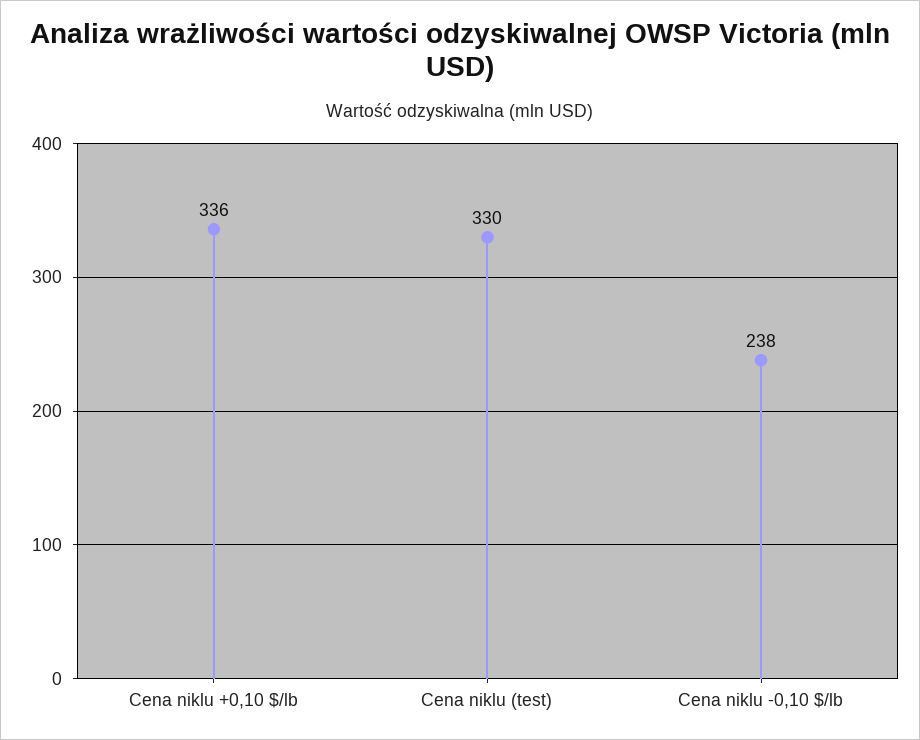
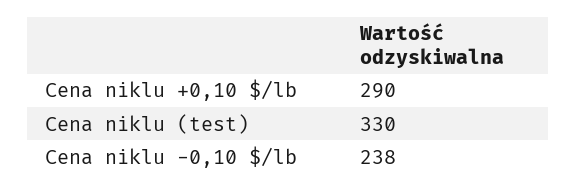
  {
-   "Cena niklu +0,10 $/lb": 336,
+   "Cena niklu +0,10 $/lb": 290,
    "Cena niklu (test)": 330,
    "Cena niklu -0,10 $/lb": 238
  }

